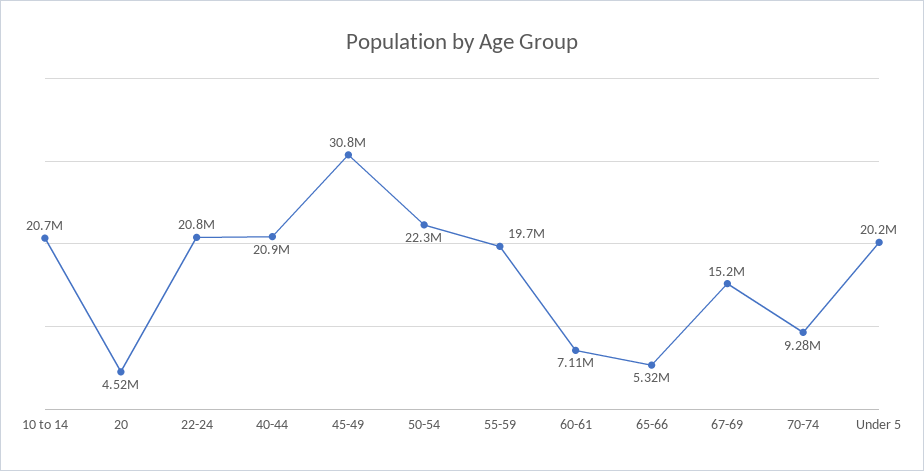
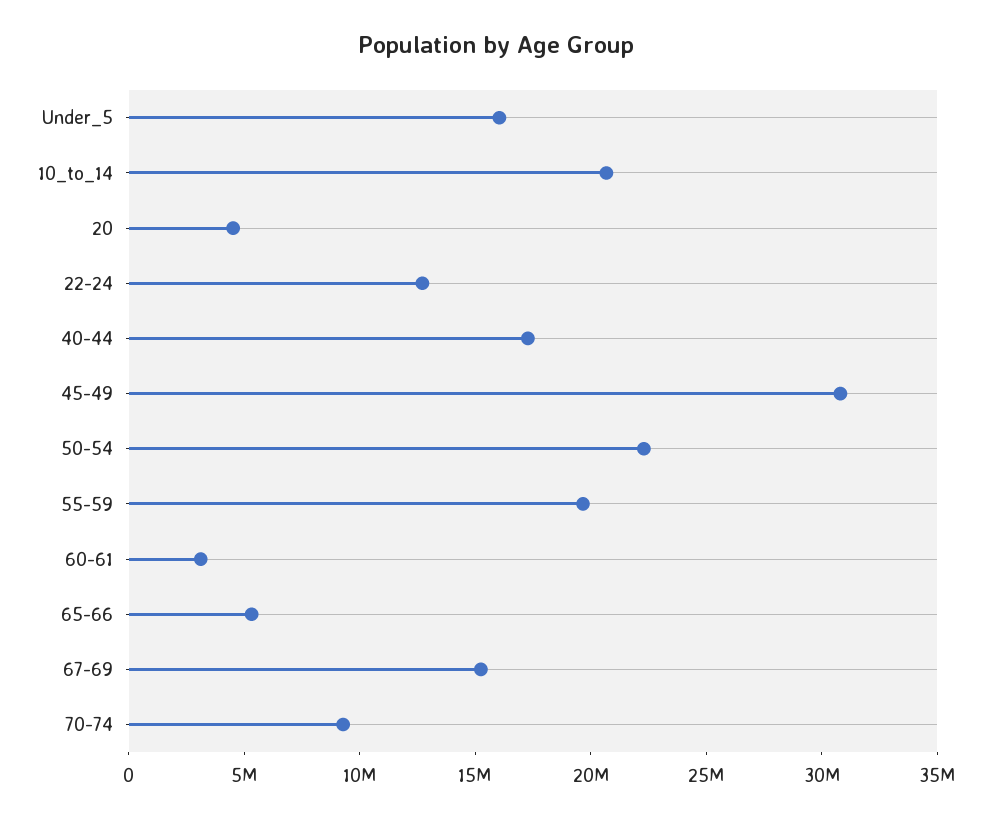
  {
    "10 to 14": 20700000,
    "20": 4520000,
-   "22-24": 20800000,
+   "22-24": 13000000,
-   "40-44": 20900000,
+   "40-44": 17000000,
    "45-49": 30800000,
    "50-54": 22300000,
    "55-59": 19700000,
-   "60-61": 7110000,
+   "60-61": 3000000,
    "65-66": 5320000,
    "67-69": 15200000,
    "70-74": 9280000,
-   "Under 5": 20200000
+   "Under 5": 16000000
  }

